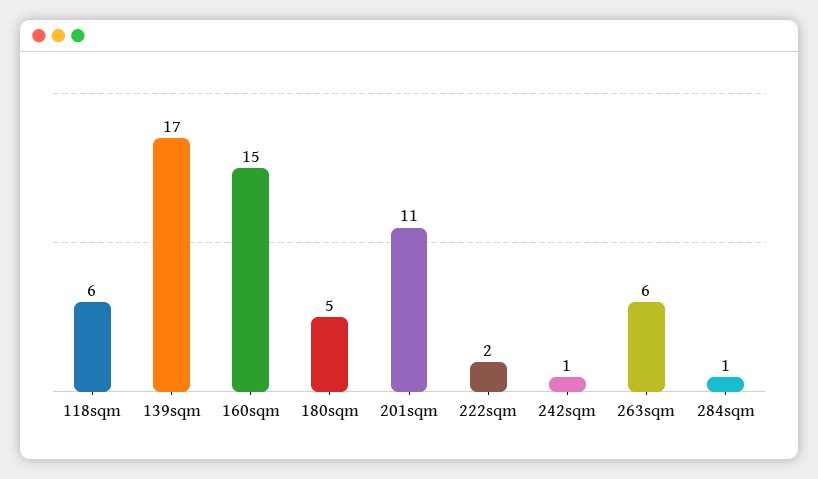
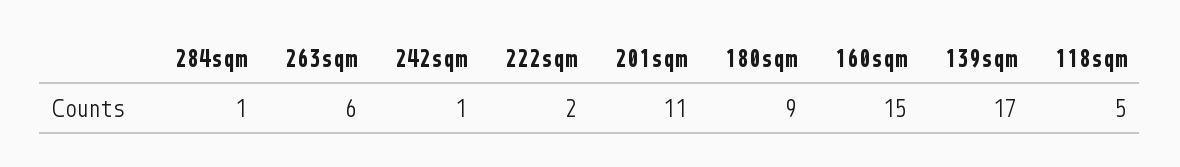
  {
-   "118sqm": 6,
+   "118sqm": 5,
    "139sqm": 17,
    "160sqm": 15,
-   "180sqm": 5,
+   "180sqm": 9,
    "201sqm": 11,
    "222sqm": 2,
    "242sqm": 1,
    "263sqm": 6,
    "284sqm": 1
  }

